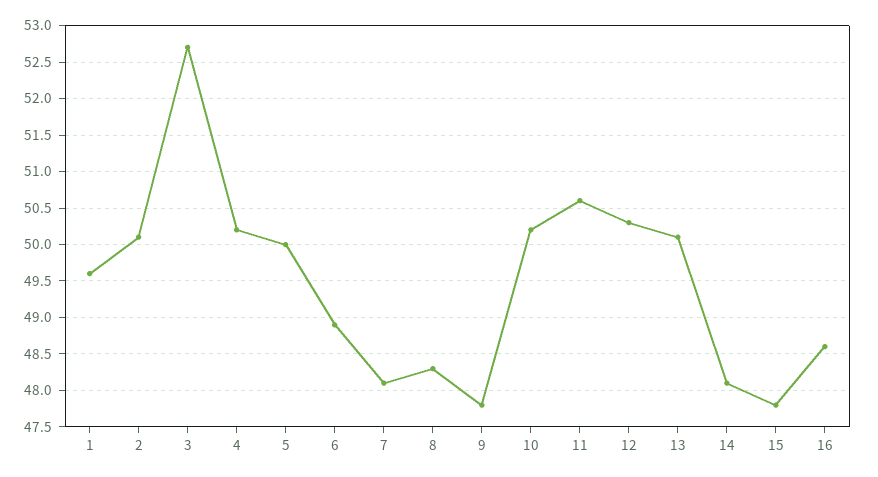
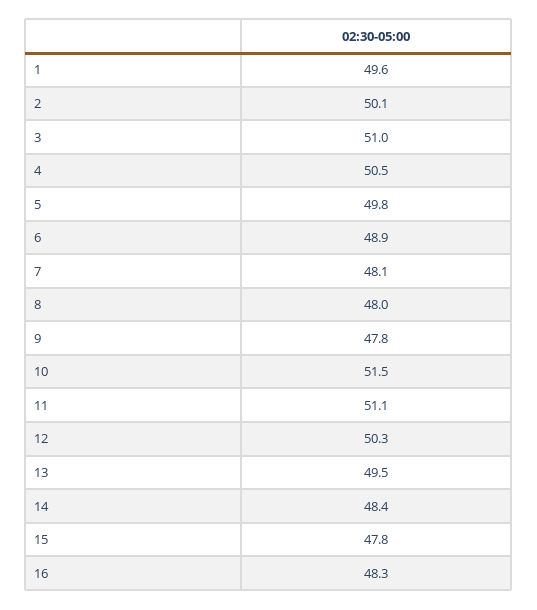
  {
    "1": 49.6,
    "2": 50.1,
-   "3": 52.7,
+   "3": 51,
-   "4": 50.2,
+   "4": 50.5,
-   "5": 50,
+   "5": 49.8,
    "6": 48.9,
    "7": 48.1,
-   "8": 48.3,
+   "8": 48,
    "9": 47.8,
-   "10": 50.2,
+   "10": 51.5,
-   "11": 50.6,
+   "11": 51.1,
    "12": 50.3,
-   "13": 50.1,
+   "13": 49.5,
-   "14": 48.1,
+   "14": 48.4,
    "15": 47.8,
-   "16": 48.6
+   "16": 48.3
  }

